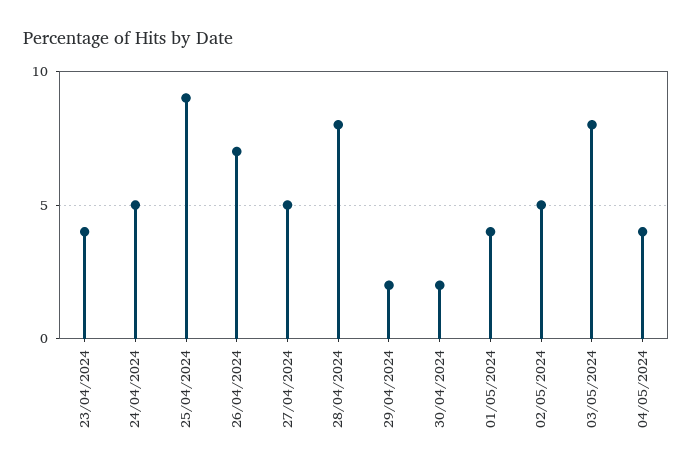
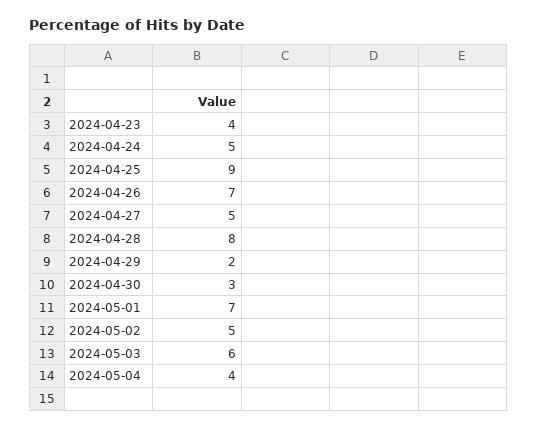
  {
    "23/04/2024": 4,
    "24/04/2024": 5,
    "25/04/2024": 9,
    "26/04/2024": 7,
    "27/04/2024": 5,
    "28/04/2024": 8,
    "29/04/2024": 2,
-   "30/04/2024": 2,
+   "30/04/2024": 3,
-   "01/05/2024": 4,
+   "01/05/2024": 7,
    "02/05/2024": 5,
-   "03/05/2024": 8,
+   "03/05/2024": 6,
    "04/05/2024": 4
  }

